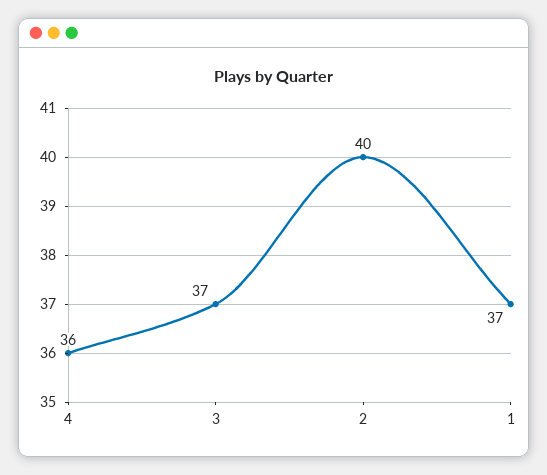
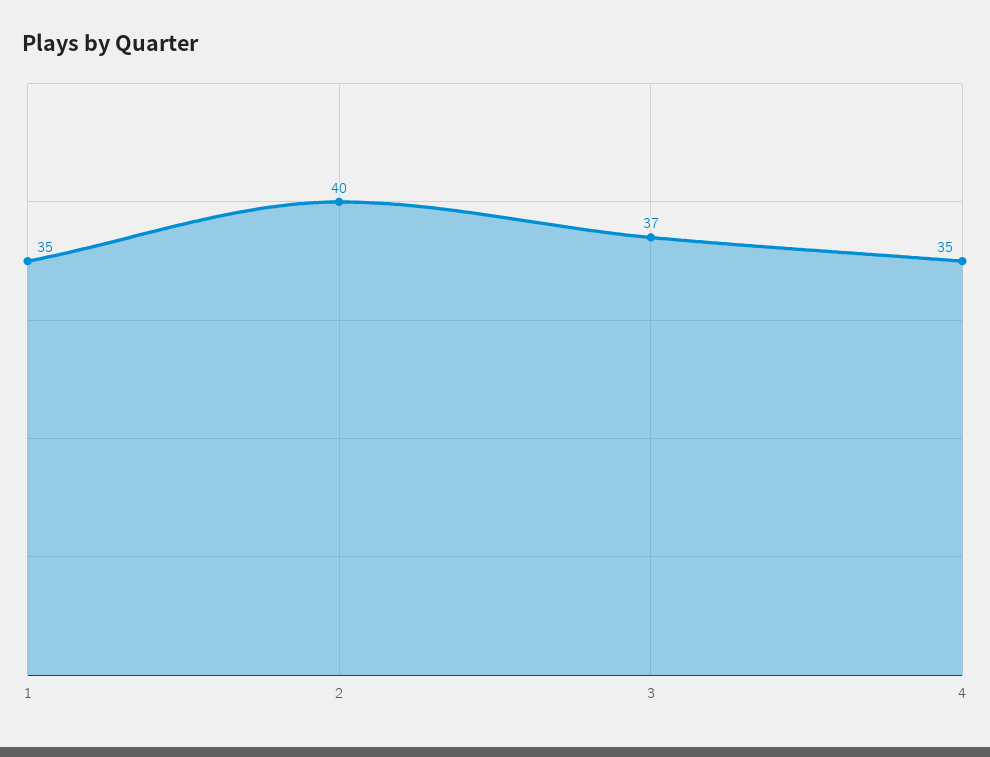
  {
-   "4": 36,
+   "4": 35,
    "3": 37,
    "2": 40,
-   "1": 37
+   "1": 35
  }

